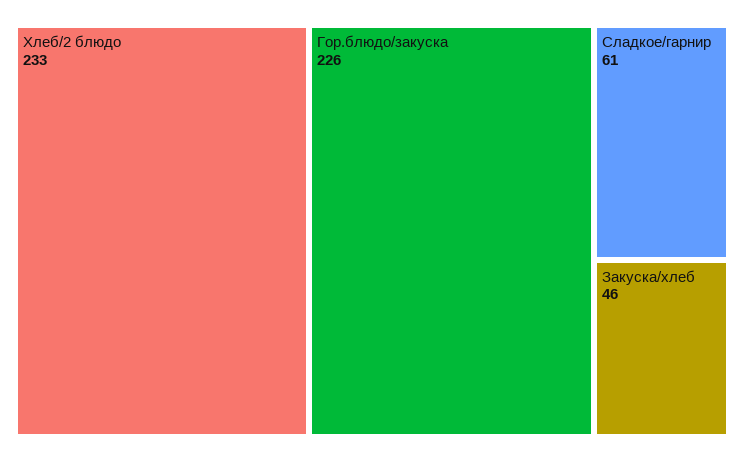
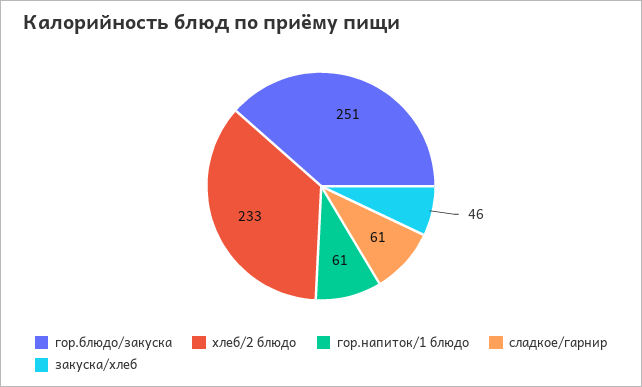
  {
    "Хлеб/2 блюдо": 233,
-   "Гор.блюдо/закуска": 226,
+   "Гор.блюдо/закуска": 251,
    "Сладкое/гарнир": 61,
-   "Закуска/хлеб": 46
+   "Закуска/хлеб": 46,
+   "гор.напиток/1 блюдо": 61
  }

